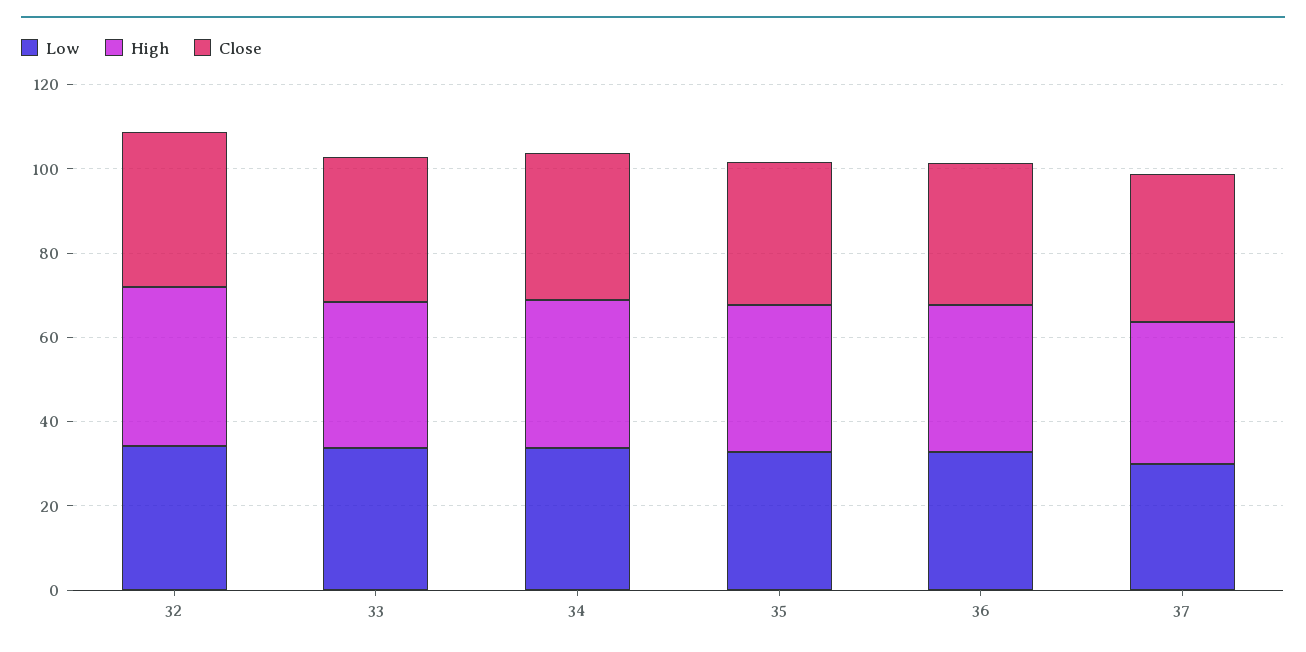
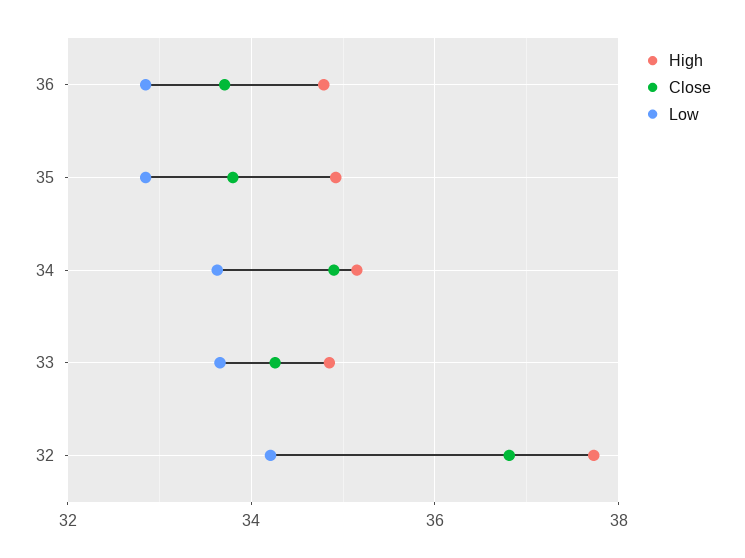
  {
    "Low": {
      "32": 34.2,
      "33": 33.6,
      "34": 33.6,
      "35": 32.8,
-     "36": 32.8,
+     "36": 32.8
-     "37": 30
    },
    "High": {
      "32": 37.8,
      "33": 34.8,
      "34": 35.2,
      "35": 35,
-     "36": 34.8,
+     "36": 34.8
-     "37": 35
    },
    "Close": {
      "32": 36.8,
      "33": 34.2,
      "34": 35,
      "35": 33.8,
-     "36": 33.8,
+     "36": 33.8
-     "37": 35
    }
  }

